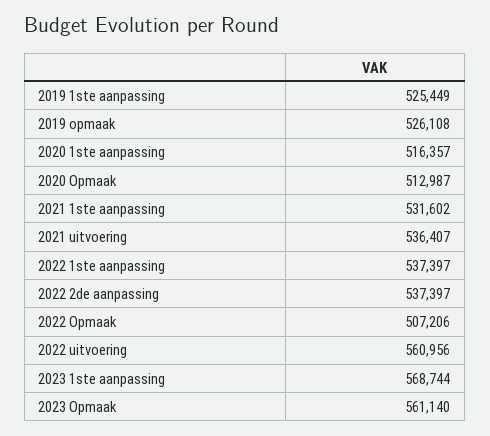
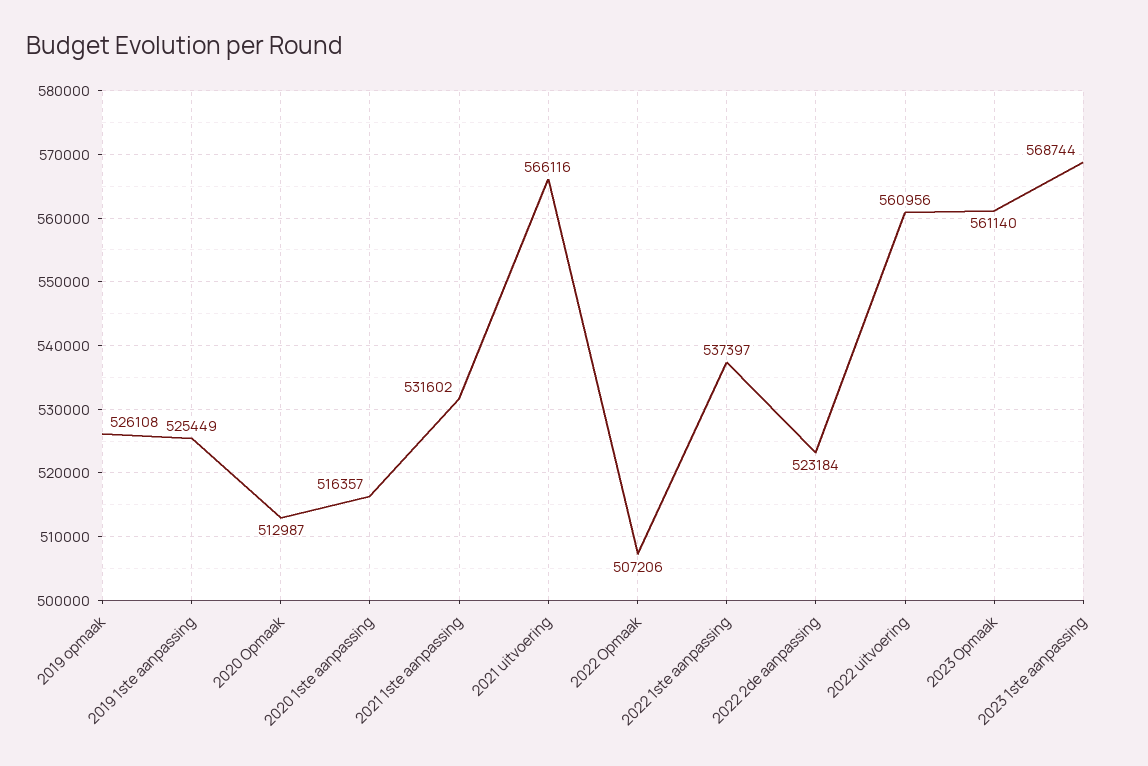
  {
    "2019 1ste aanpassing": 525449,
    "2019 opmaak": 526108,
    "2020 1ste aanpassing": 516357,
    "2020 Opmaak": 512987,
    "2021 1ste aanpassing": 531602,
-   "2021 uitvoering": 536407,
+   "2021 uitvoering": 566116,
    "2022 1ste aanpassing": 537397,
-   "2022 2de aanpassing": 537397,
+   "2022 2de aanpassing": 523184,
    "2022 Opmaak": 507206,
    "2022 uitvoering": 560956,
    "2023 1ste aanpassing": 568744,
    "2023 Opmaak": 561140
  }

